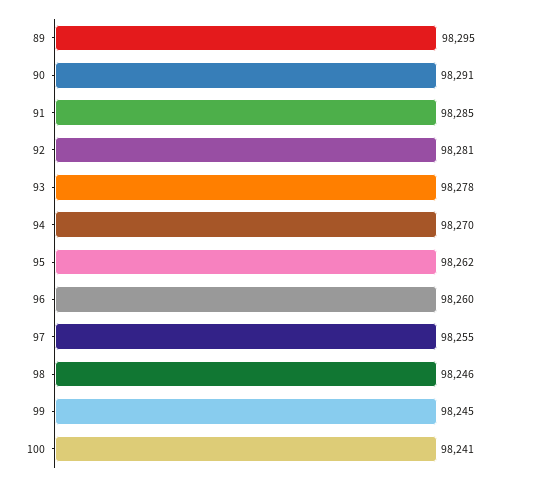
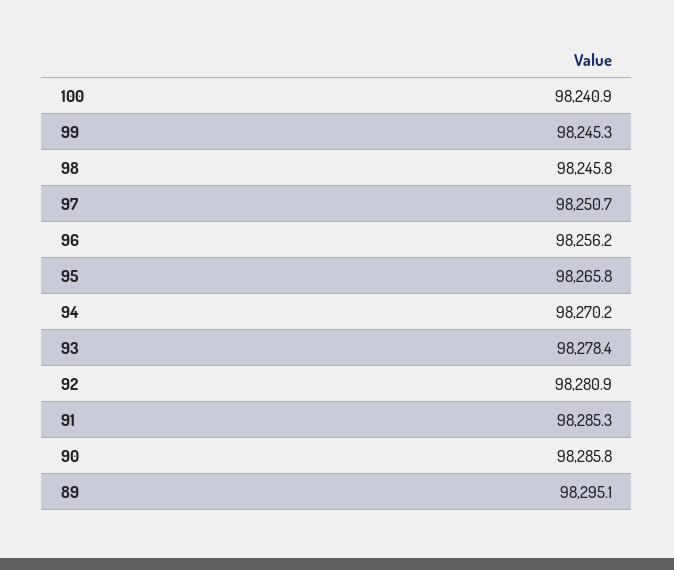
  {
    "89": 98295.1,
-   "90": 98291,
+   "90": 98285.8,
    "91": 98285.3,
    "92": 98280.9,
    "93": 98278.4,
    "94": 98270.2,
-   "95": 98262,
+   "95": 98265.8,
-   "96": 98260,
+   "96": 98256.2,
-   "97": 98255,
+   "97": 98250.7,
    "98": 98245.8,
    "99": 98245.3,
    "100": 98240.9
  }

